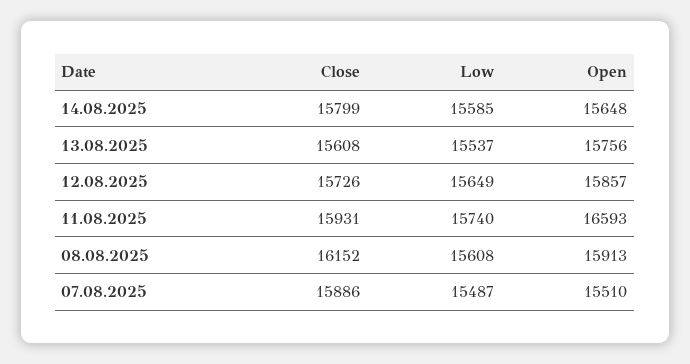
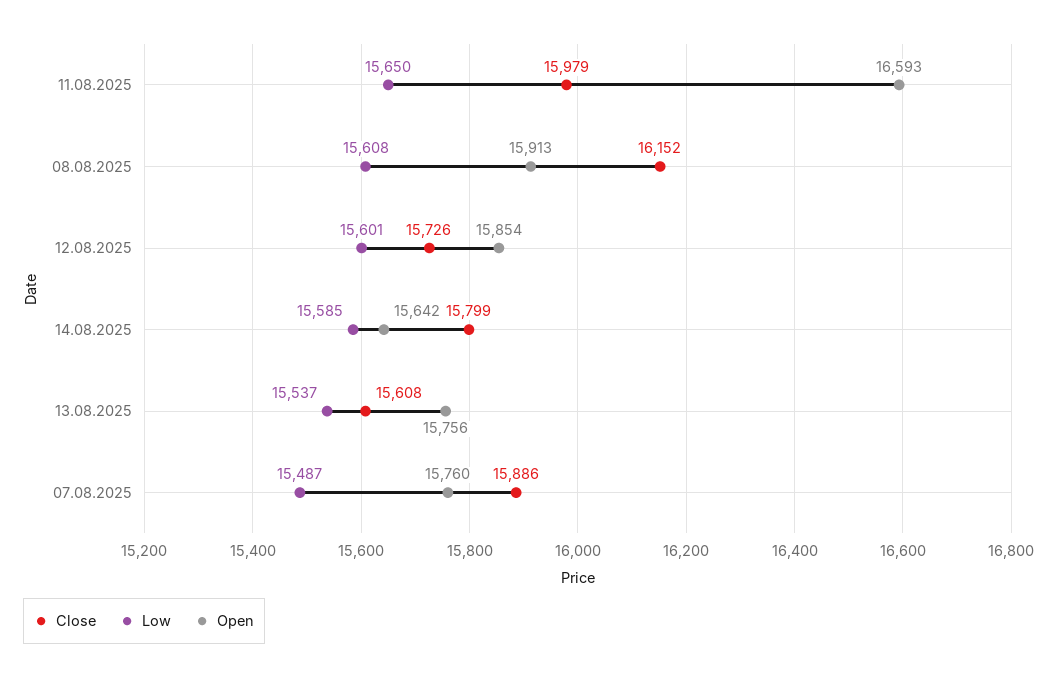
  {
    "Close": {
      "14.08.2025": 15799,
      "13.08.2025": 15608,
      "12.08.2025": 15726,
-     "11.08.2025": 15931,
+     "11.08.2025": 15979,
      "08.08.2025": 16152,
      "07.08.2025": 15886
    },
    "Low": {
      "14.08.2025": 15585,
      "13.08.2025": 15537,
-     "12.08.2025": 15649,
+     "12.08.2025": 15601,
-     "11.08.2025": 15740,
+     "11.08.2025": 15650,
      "08.08.2025": 15608,
      "07.08.2025": 15487
    },
    "Open": {
-     "14.08.2025": 15648,
+     "14.08.2025": 15642,
      "13.08.2025": 15756,
-     "12.08.2025": 15857,
+     "12.08.2025": 15854,
      "11.08.2025": 16593,
      "08.08.2025": 15913,
-     "07.08.2025": 15510
+     "07.08.2025": 15760
    }
  }

